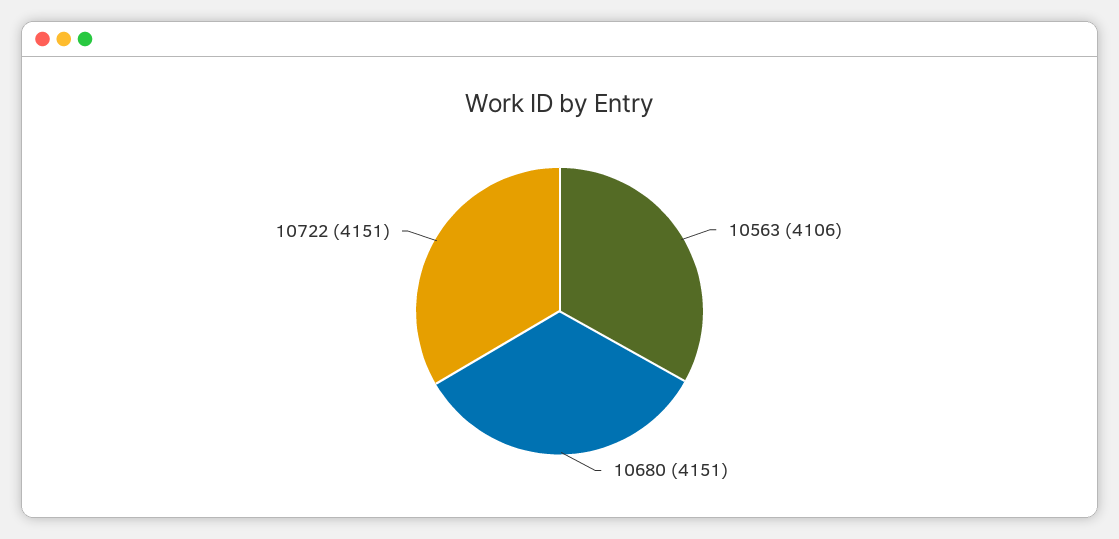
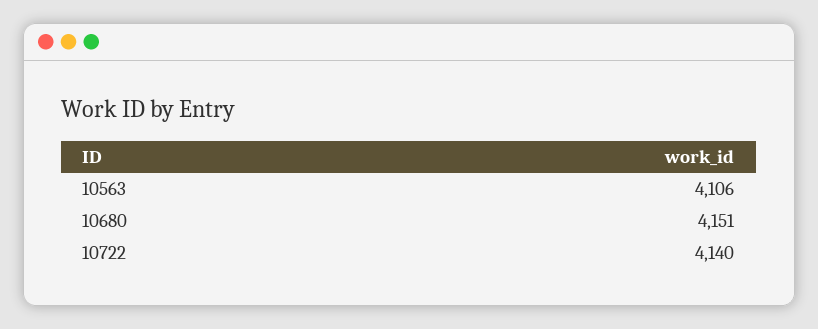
  {
    "10563": 4106,
    "10680": 4151,
-   "10722": 4151
+   "10722": 4140
  }

